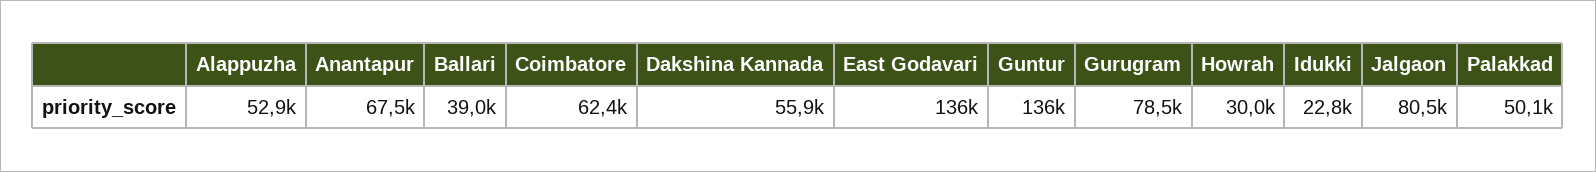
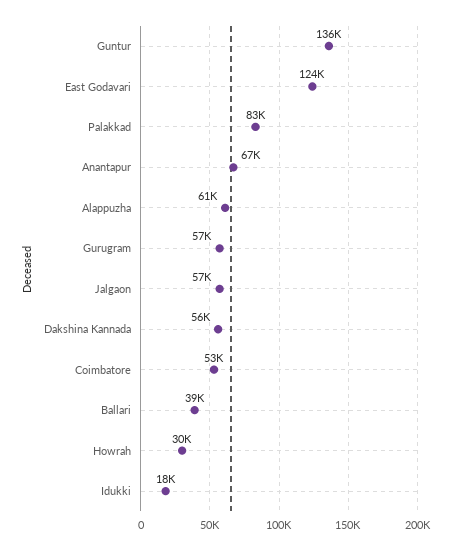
  {
-   "Alappuzha": 52900,
+   "Alappuzha": 61000,
    "Anantapur": 67500,
    "Ballari": 39000,
-   "Coimbatore": 62400,
+   "Coimbatore": 53000,
    "Dakshina Kannada": 55900,
-   "East Godavari": 136000,
+   "East Godavari": 124000,
    "Guntur": 136000,
-   "Gurugram": 78500,
+   "Gurugram": 57000,
    "Howrah": 30000,
-   "Idukki": 22800,
+   "Idukki": 18000,
-   "Jalgaon": 80500,
+   "Jalgaon": 57000,
-   "Palakkad": 50100
+   "Palakkad": 83000
  }

